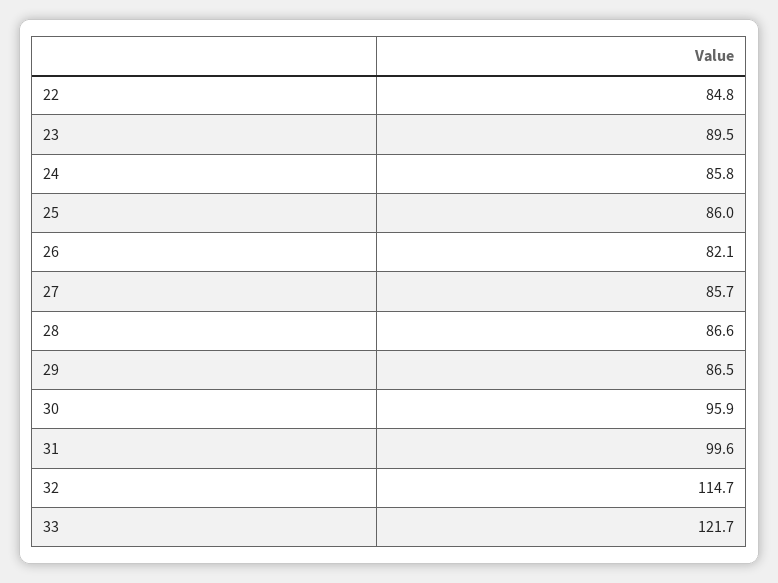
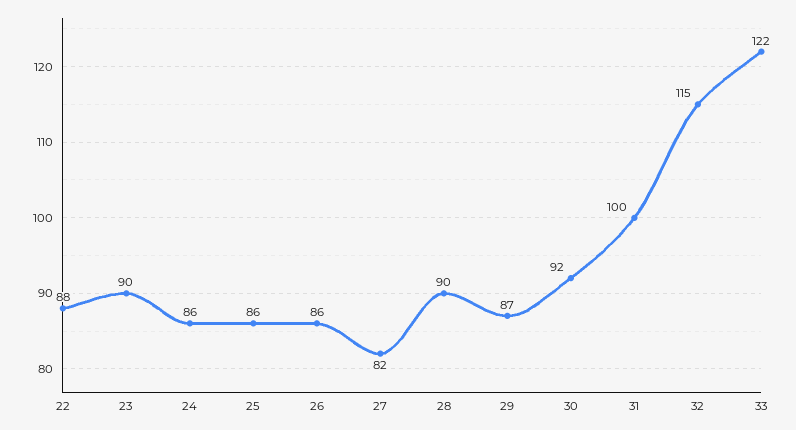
  {
-   "22": 84.8,
+   "22": 88,
    "23": 89.5,
    "24": 85.8,
    "25": 86,
-   "26": 82.1,
+   "26": 86,
-   "27": 85.7,
+   "27": 82,
-   "28": 86.6,
+   "28": 90,
    "29": 86.5,
-   "30": 95.9,
+   "30": 92,
    "31": 99.6,
    "32": 114.7,
    "33": 121.7
  }

